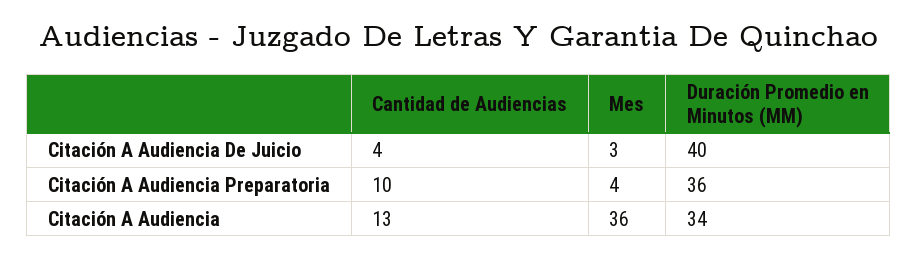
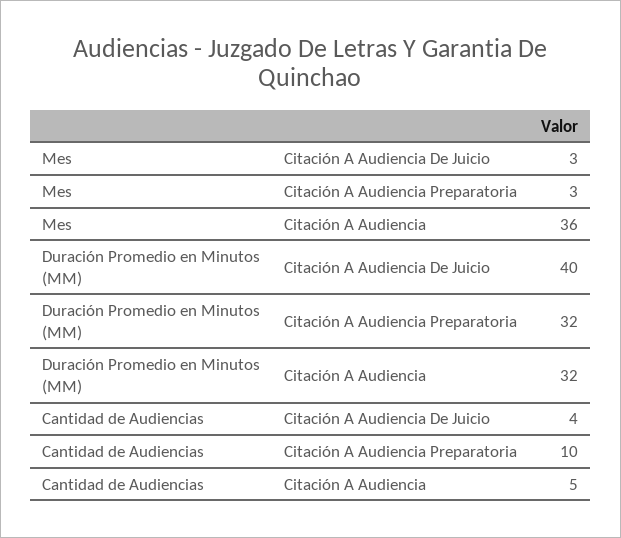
  {
    "Cantidad de Audiencias": {
      "Citación A Audiencia De Juicio": 4,
      "Citación A Audiencia Preparatoria": 10,
-     "Citación A Audiencia": 13
+     "Citación A Audiencia": 5
    },
    "Mes": {
      "Citación A Audiencia De Juicio": 3,
-     "Citación A Audiencia Preparatoria": 4,
+     "Citación A Audiencia Preparatoria": 3,
      "Citación A Audiencia": 36
    },
    "Duración Promedio en Minutos (MM)": {
      "Citación A Audiencia De Juicio": 40,
-     "Citación A Audiencia Preparatoria": 36,
+     "Citación A Audiencia Preparatoria": 32,
-     "Citación A Audiencia": 34
+     "Citación A Audiencia": 32
    }
  }

